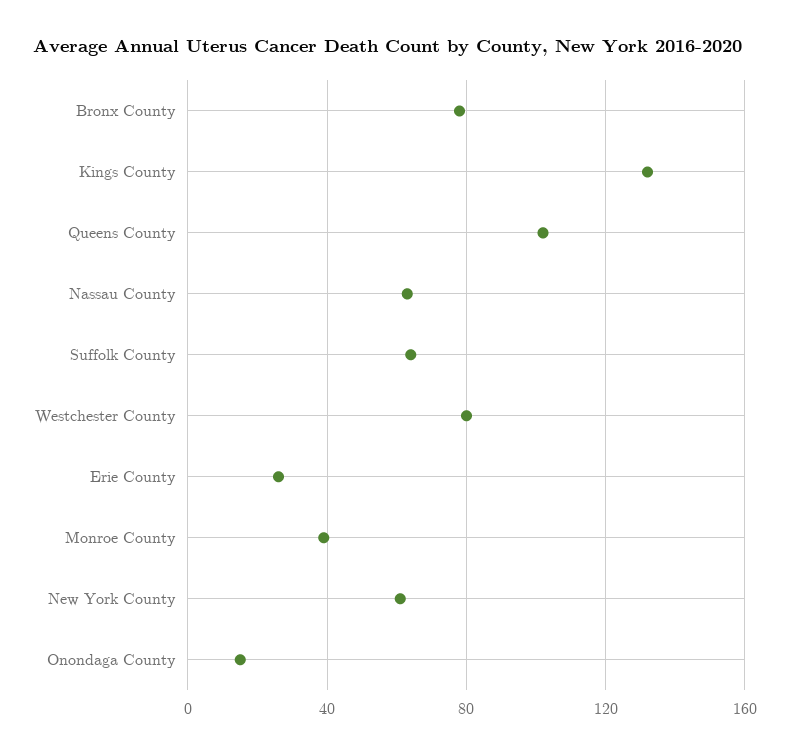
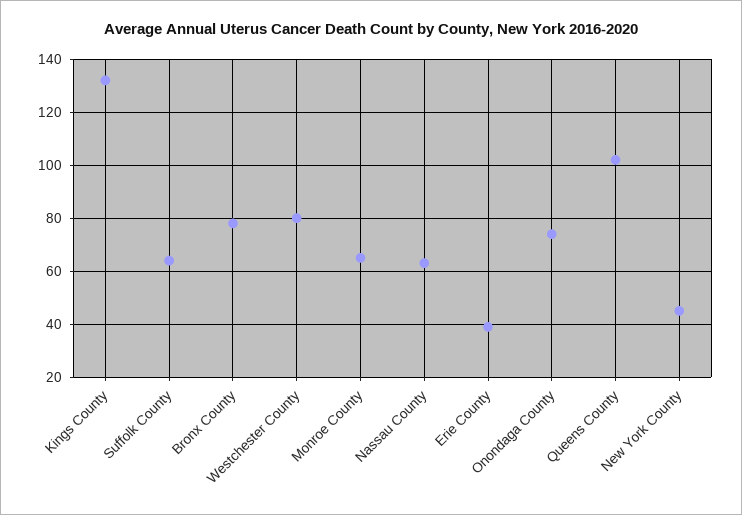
  {
    "Bronx County": 80,
    "Kings County": 130,
    "Queens County": 100,
    "Nassau County": 65,
    "Suffolk County": 65,
    "Westchester County": 80,
-   "Erie County": 25,
+   "Erie County": 40,
-   "Monroe County": 40,
+   "Monroe County": 65,
-   "New York County": 60,
+   "New York County": 45,
-   "Onondaga County": 15
+   "Onondaga County": 75
  }

